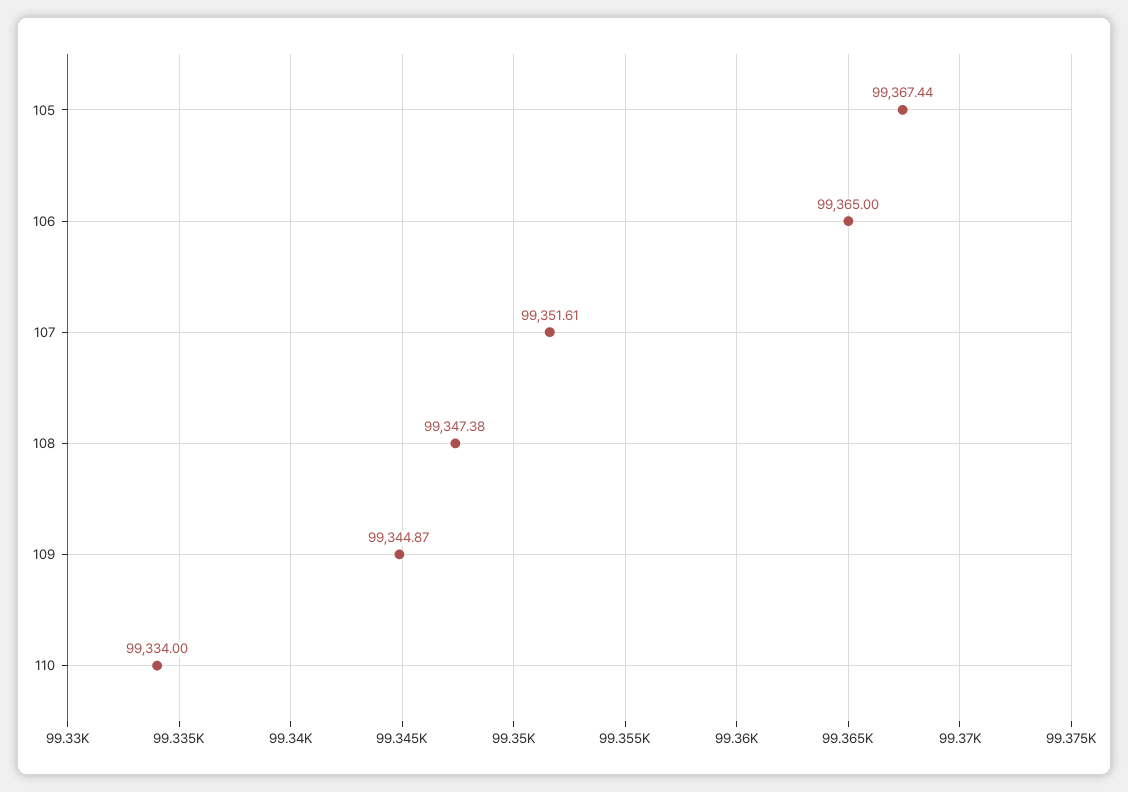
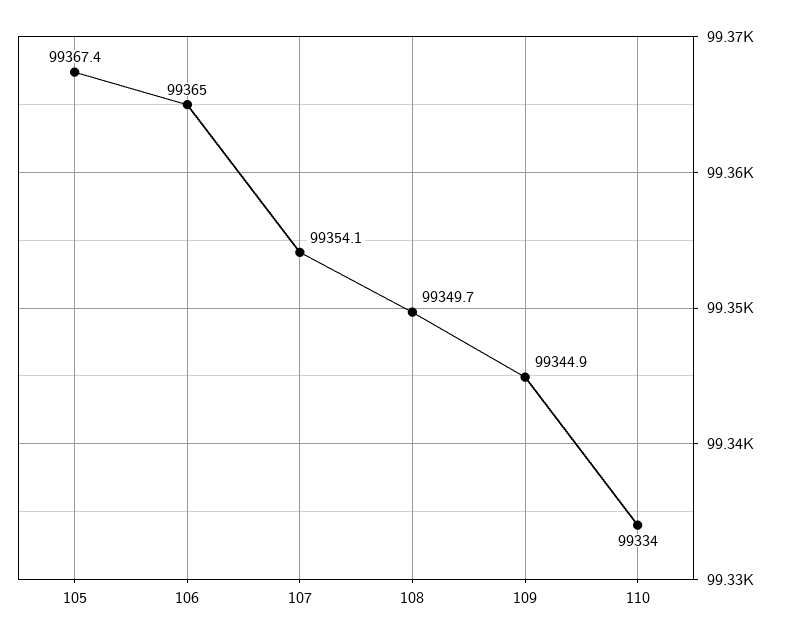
  {
    "105": 99367.44,
    "106": 99365,
-   "107": 99351.61,
+   "107": 99354.1,
-   "108": 99347.38,
+   "108": 99349.7,
    "109": 99344.87,
    "110": 99334
  }

